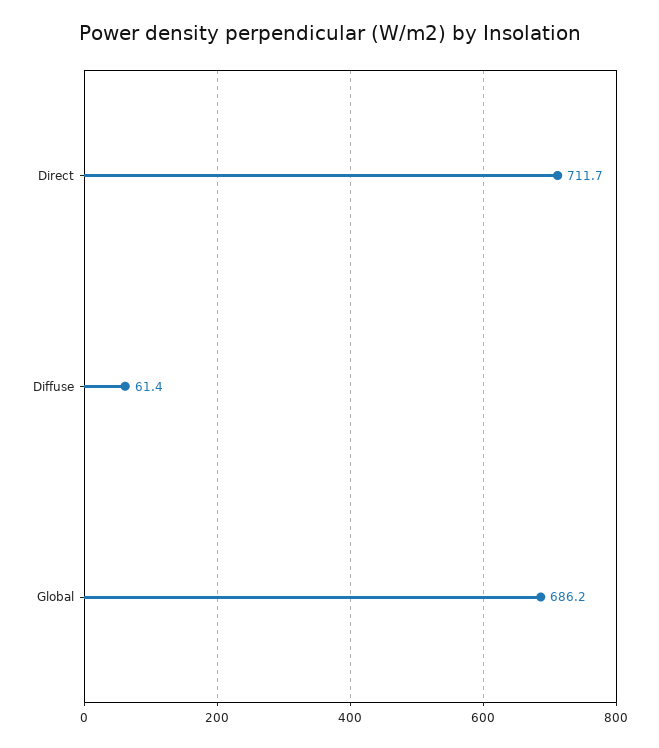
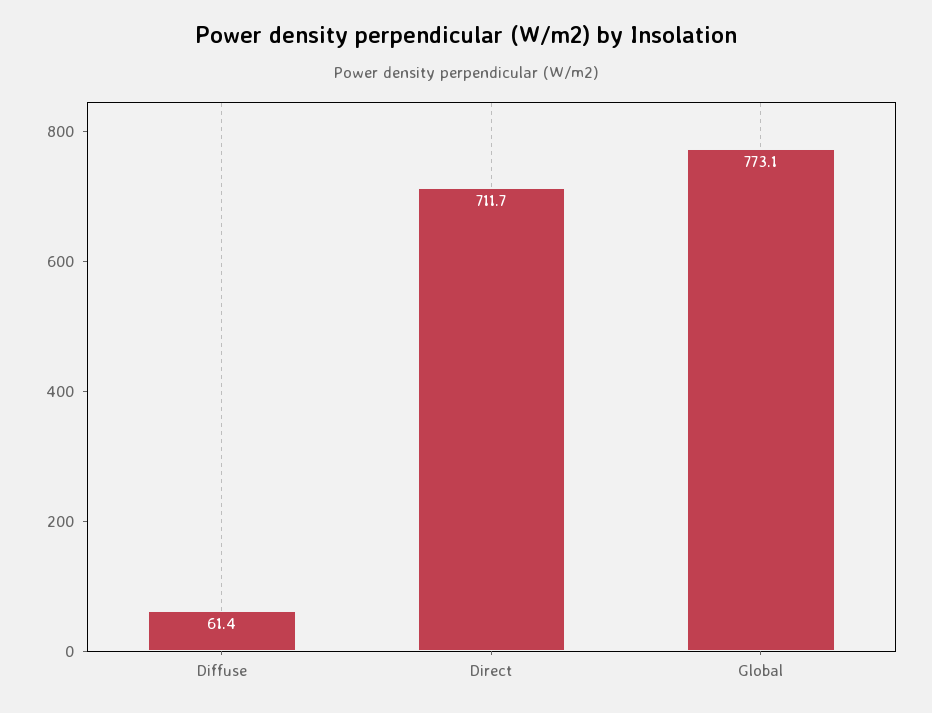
  {
    "Direct": 711.7,
    "Diffuse": 61.4,
-   "Global": 686.2
+   "Global": 773.1
  }

